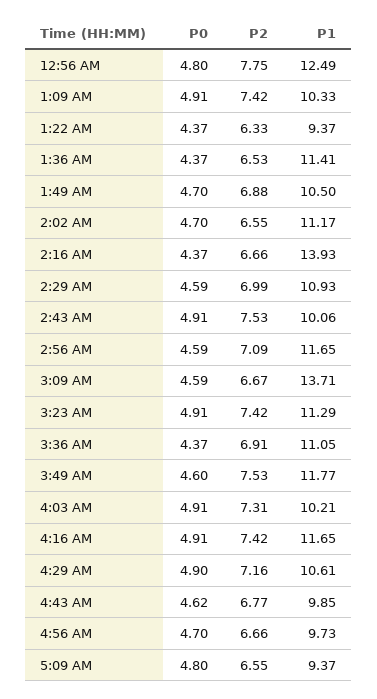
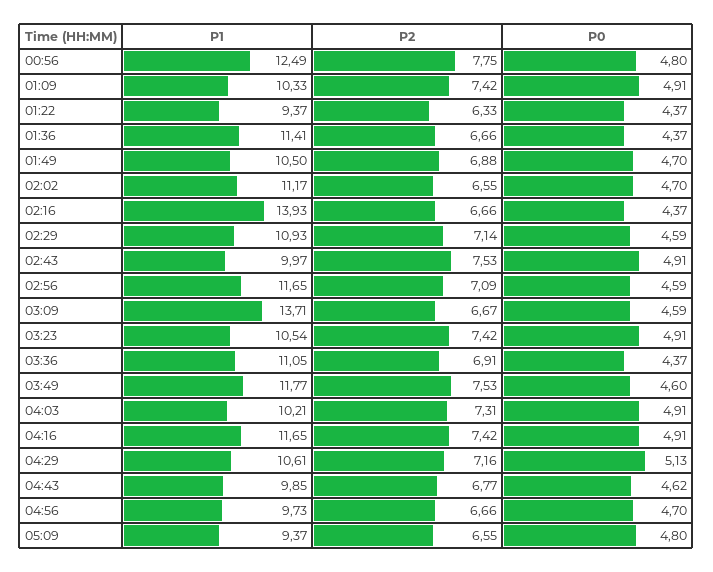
  {
    "P0": {
      "12:56 AM": 4.8,
      "1:09 AM": 4.91,
      "1:22 AM": 4.37,
      "1:36 AM": 4.37,
      "1:49 AM": 4.7,
      "2:02 AM": 4.7,
      "2:16 AM": 4.37,
      "2:29 AM": 4.59,
      "2:43 AM": 4.91,
      "2:56 AM": 4.59,
      "3:09 AM": 4.59,
      "3:23 AM": 4.91,
      "3:36 AM": 4.37,
      "3:49 AM": 4.6,
      "4:03 AM": 4.91,
      "4:16 AM": 4.91,
-     "4:29 AM": 4.9,
+     "4:29 AM": 5.13,
      "4:43 AM": 4.62,
      "4:56 AM": 4.7,
      "5:09 AM": 4.8
    },
    "P2": {
      "12:56 AM": 7.75,
      "1:09 AM": 7.42,
      "1:22 AM": 6.33,
-     "1:36 AM": 6.53,
+     "1:36 AM": 6.66,
      "1:49 AM": 6.88,
      "2:02 AM": 6.55,
      "2:16 AM": 6.66,
-     "2:29 AM": 6.99,
+     "2:29 AM": 7.14,
      "2:43 AM": 7.53,
      "2:56 AM": 7.09,
      "3:09 AM": 6.67,
      "3:23 AM": 7.42,
      "3:36 AM": 6.91,
      "3:49 AM": 7.53,
      "4:03 AM": 7.31,
      "4:16 AM": 7.42,
      "4:29 AM": 7.16,
      "4:43 AM": 6.77,
      "4:56 AM": 6.66,
      "5:09 AM": 6.55
    },
    "P1": {
      "12:56 AM": 12.49,
      "1:09 AM": 10.33,
      "1:22 AM": 9.37,
      "1:36 AM": 11.41,
      "1:49 AM": 10.5,
      "2:02 AM": 11.17,
      "2:16 AM": 13.93,
      "2:29 AM": 10.93,
-     "2:43 AM": 10.06,
+     "2:43 AM": 9.97,
      "2:56 AM": 11.65,
      "3:09 AM": 13.71,
-     "3:23 AM": 11.29,
+     "3:23 AM": 10.54,
      "3:36 AM": 11.05,
      "3:49 AM": 11.77,
      "4:03 AM": 10.21,
      "4:16 AM": 11.65,
      "4:29 AM": 10.61,
      "4:43 AM": 9.85,
      "4:56 AM": 9.73,
      "5:09 AM": 9.37
    }
  }

